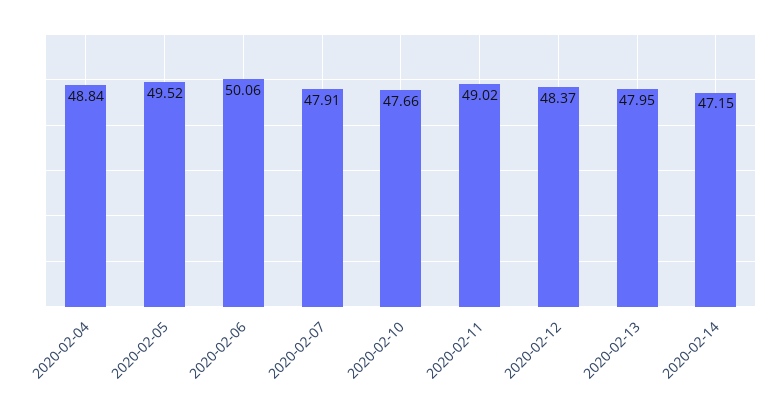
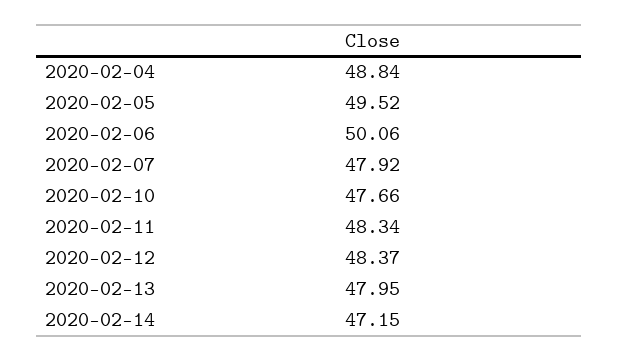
  {
    "2020-02-04": 48.84,
    "2020-02-05": 49.52,
    "2020-02-06": 50.06,
-   "2020-02-07": 47.91,
+   "2020-02-07": 47.92,
    "2020-02-10": 47.66,
-   "2020-02-11": 49.02,
+   "2020-02-11": 48.34,
    "2020-02-12": 48.37,
    "2020-02-13": 47.95,
    "2020-02-14": 47.15
  }

